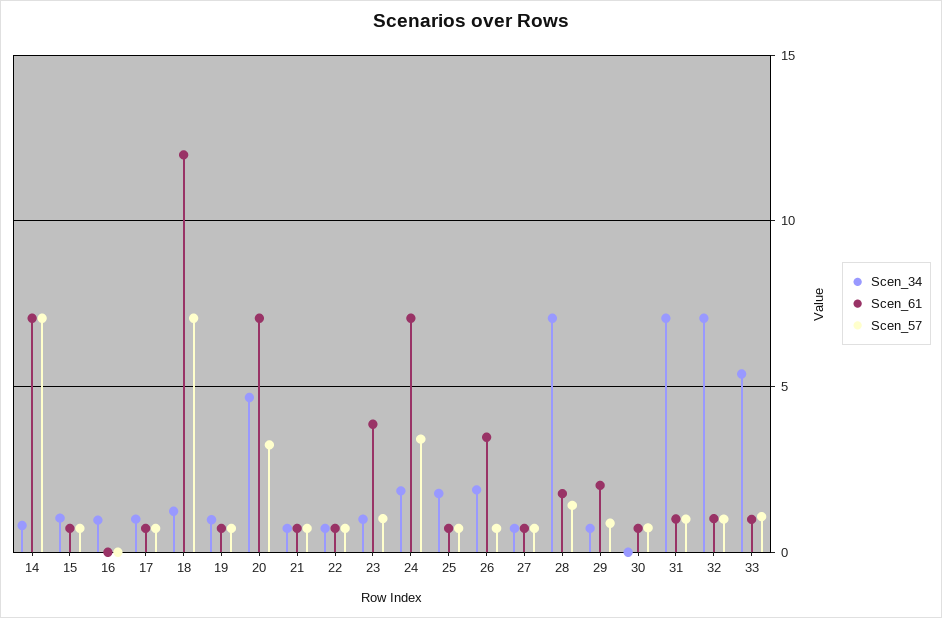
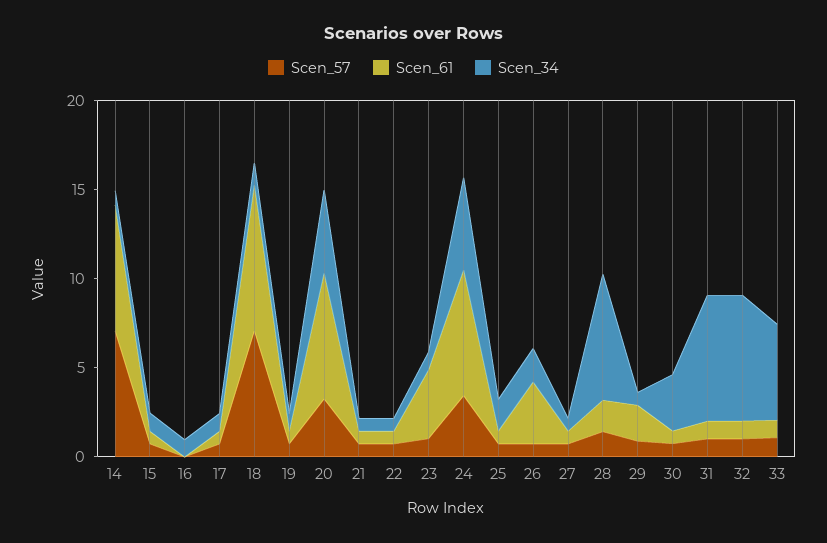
  {
    "Scen_34": {
      "14": 1,
      "15": 1,
      "16": 1,
      "17": 1,
      "18": 1,
      "19": 1,
      "20": 4.5,
      "21": 0.5,
      "22": 0.5,
      "23": 1,
-     "24": 2,
+     "24": 5,
      "25": 2,
      "26": 2,
      "27": 0.5,
      "28": 7,
      "29": 0.5,
-     "30": 0,
+     "30": 3,
      "31": 7,
      "32": 7,
      "33": 5.5
    },
    "Scen_61": {
      "14": 7,
      "15": 0.5,
      "16": 0,
      "17": 0.5,
-     "18": 12,
+     "18": 8,
      "19": 0.5,
      "20": 7,
      "21": 0.5,
      "22": 0.5,
      "23": 4,
      "24": 7,
      "25": 0.5,
      "26": 3.5,
      "27": 0.5,
      "28": 2,
      "29": 2,
      "30": 0.5,
      "31": 1,
      "32": 1,
      "33": 1
    },
    "Scen_57": {
      "14": 7,
      "15": 0.5,
      "16": 0,
      "17": 0.5,
      "18": 7,
      "19": 0.5,
      "20": 3,
      "21": 0.5,
      "22": 0.5,
      "23": 1,
      "24": 3.5,
      "25": 0.5,
      "26": 0.5,
      "27": 0.5,
      "28": 1.5,
      "29": 1,
      "30": 0.5,
      "31": 1,
      "32": 1,
      "33": 1
    }
  }

